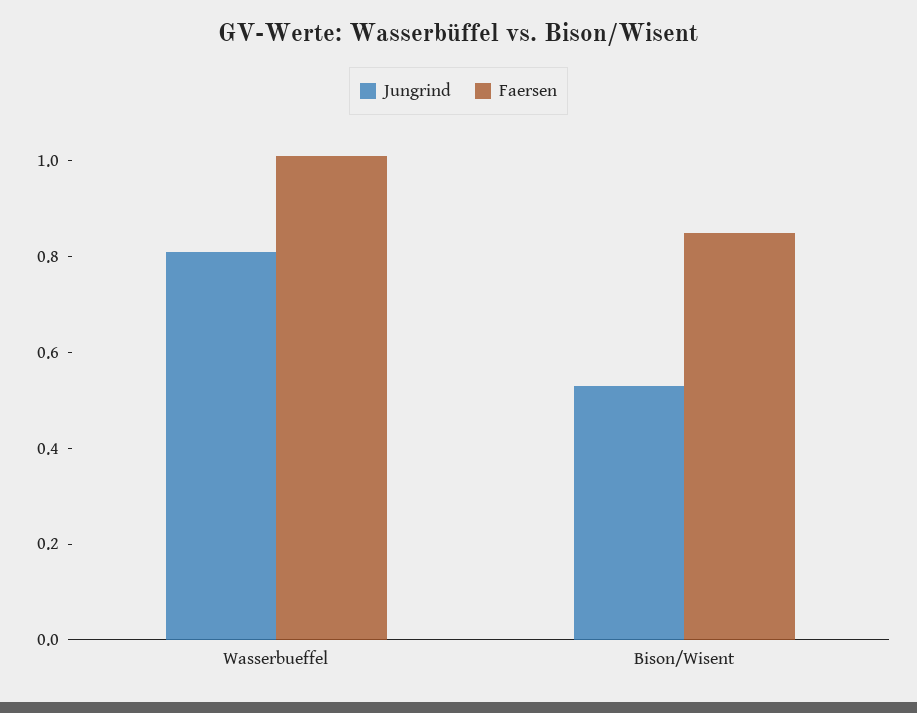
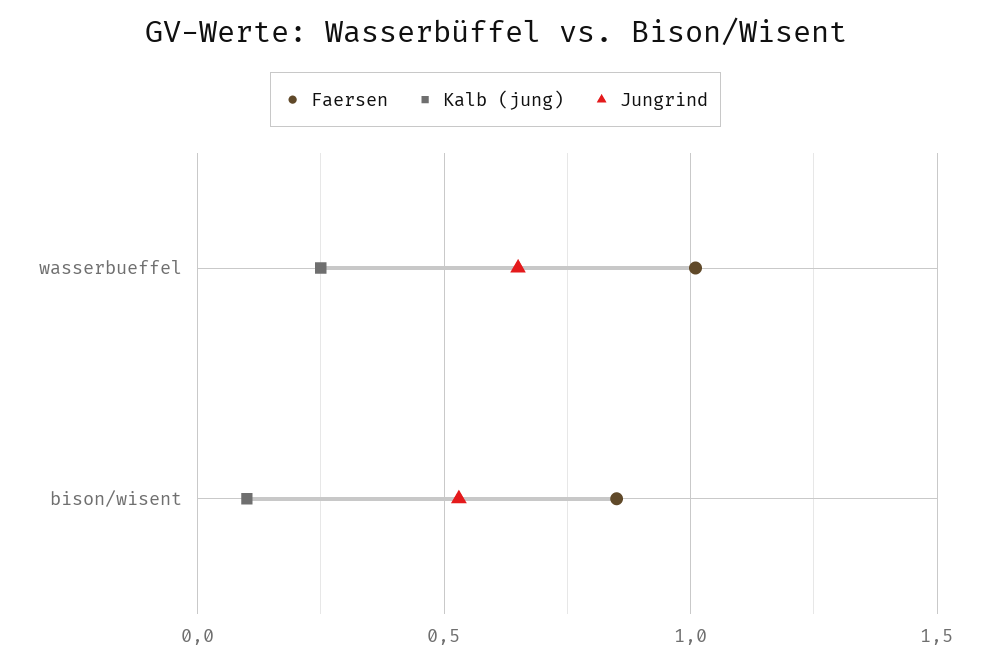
  {
    "Jungrind": {
-     "Wasserbueffel": 0.8,
+     "Wasserbueffel": 0.65,
      "Bison/Wisent": 0.55
    },
    "Faersen": {
      "Wasserbueffel": 1,
      "Bison/Wisent": 0.85
-   }
+   },
+   "Kalb (jung)": {
+     "Wasserbueffel": 0.25,
+     "Bison/Wisent": 0.1
+   }
  }

